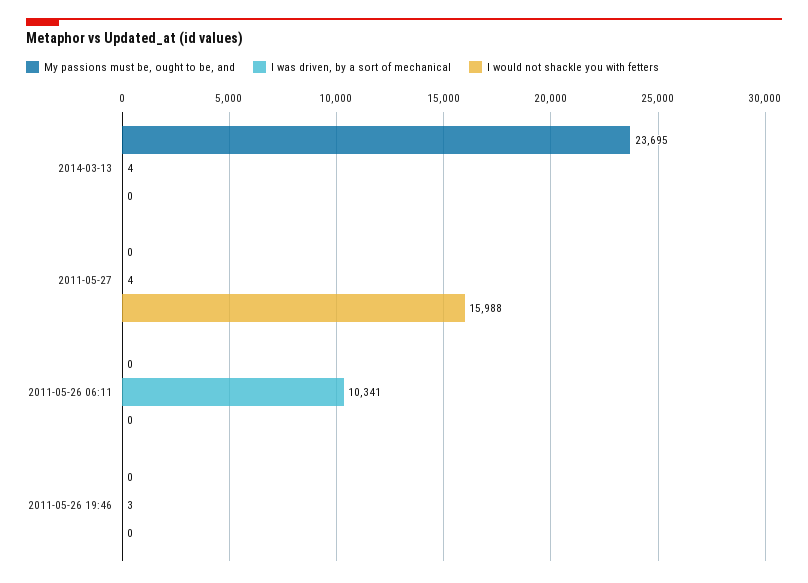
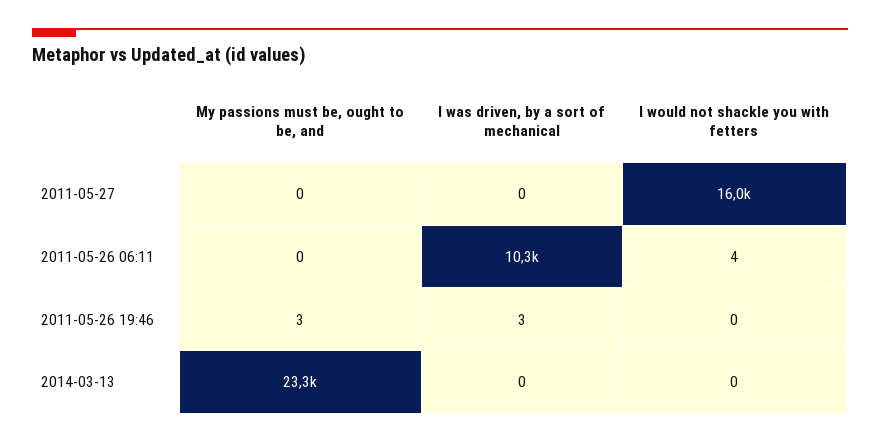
  {
    "My passions must be, ought to be, and": {
-     "2014-03-13": 23695,
+     "2014-03-13": 23300,
      "2011-05-27": 0,
      "2011-05-26 06:11": 0,
-     "2011-05-26 19:46": 0
+     "2011-05-26 19:46": 3
    },
    "I was driven, by a sort of mechanical": {
-     "2014-03-13": 4,
+     "2014-03-13": 0,
-     "2011-05-27": 4,
+     "2011-05-27": 0,
      "2011-05-26 06:11": 10341,
      "2011-05-26 19:46": 3
    },
    "I would not shackle you with fetters": {
      "2014-03-13": 0,
      "2011-05-27": 15988,
-     "2011-05-26 06:11": 0,
+     "2011-05-26 06:11": 4,
      "2011-05-26 19:46": 0
    }
  }

